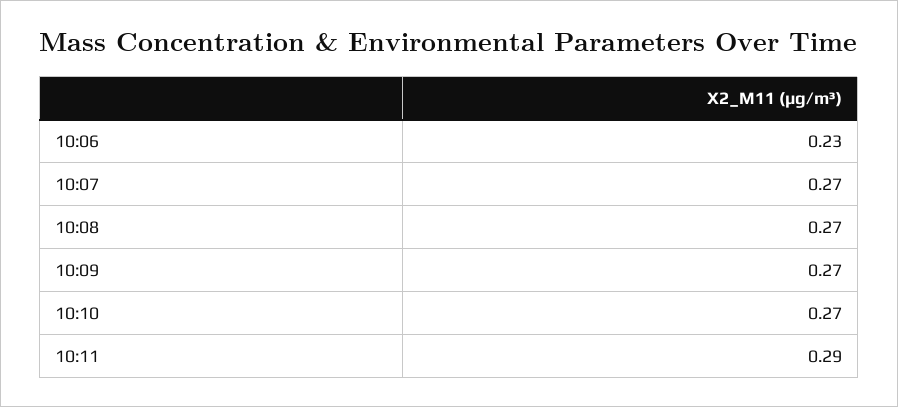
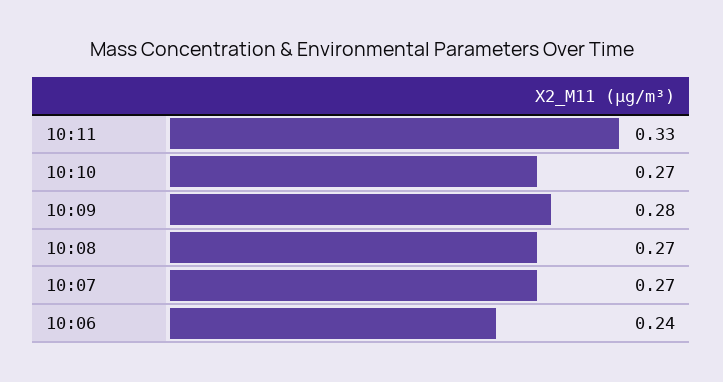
  {
-   "10:06": 0.23,
+   "10:06": 0.24,
    "10:07": 0.27,
    "10:08": 0.27,
-   "10:09": 0.27,
+   "10:09": 0.28,
    "10:10": 0.27,
-   "10:11": 0.29
+   "10:11": 0.33
  }

